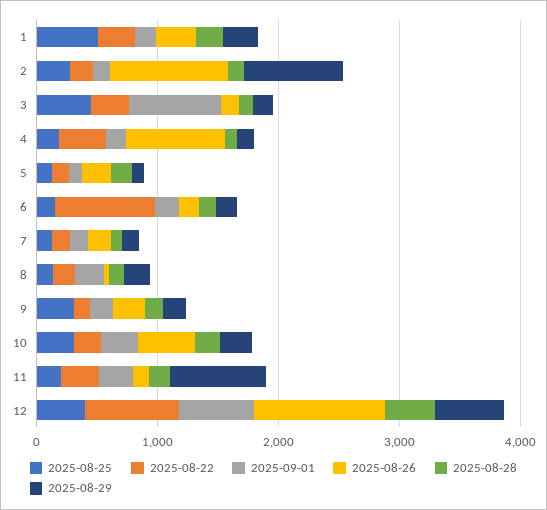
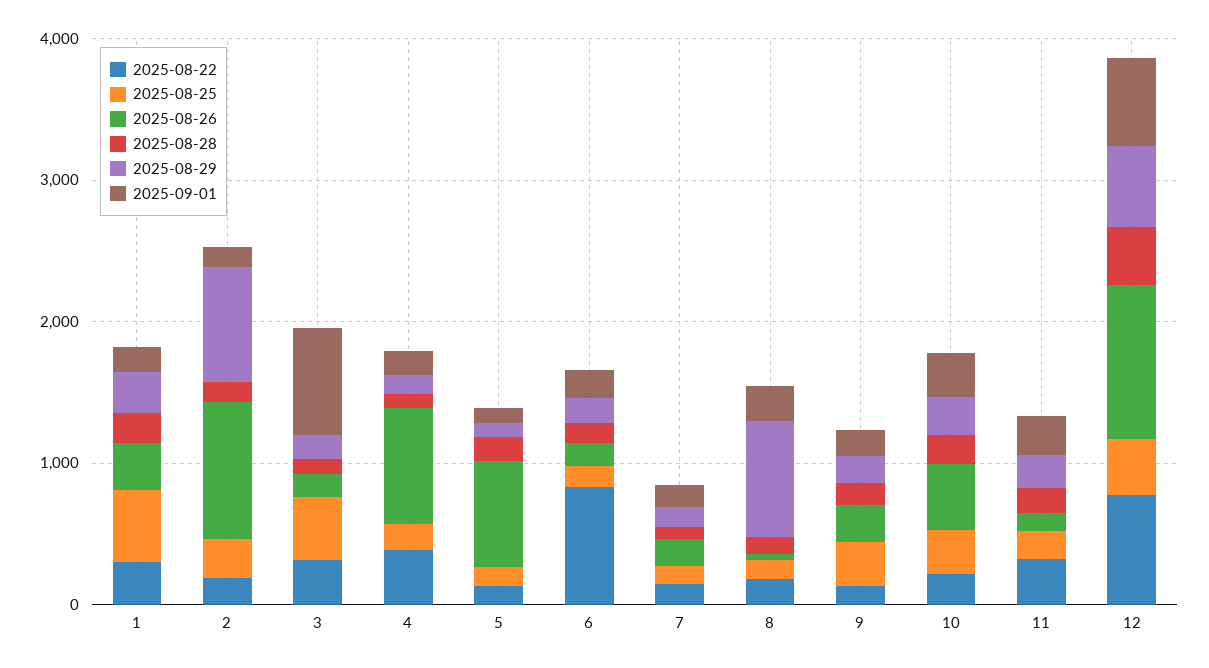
  {
    "2025-08-25": {
      "1": 600,
      "2": 200,
      "3": 400,
      "4": 200,
      "5": 200,
      "6": 200,
      "7": 200,
      "8": 200,
      "9": 400,
      "10": 400,
      "11": 200,
      "12": 400
    },
    "2025-08-22": {
      "1": 400,
      "2": 200,
      "3": 400,
      "4": 400,
      "5": 200,
      "6": 800,
      "7": 200,
      "8": 200,
      "9": 200,
      "10": 200,
      "11": 400,
      "12": 800
    },
    "2025-09-01": {
      "1": 200,
      "2": 200,
      "3": 800,
      "4": 200,
      "5": 200,
      "6": 200,
      "7": 200,
      "8": 200,
      "9": 200,
      "10": 400,
      "11": 200,
      "12": 600
    },
    "2025-08-26": {
      "1": 400,
      "2": 1000,
      "3": 200,
      "4": 800,
-     "5": 200,
+     "5": 800,
      "6": 200,
      "7": 200,
      "8": 0,
      "9": 200,
      "10": 400,
      "11": 200,
      "12": 1000
    },
    "2025-08-28": {
      "1": 200,
      "2": 200,
      "3": 200,
      "4": 200,
      "5": 200,
      "6": 200,
      "7": 0,
      "8": 200,
      "9": 200,
      "10": 200,
      "11": 200,
      "12": 400
    },
    "2025-08-29": {
      "1": 200,
      "2": 800,
      "3": 200,
      "4": 200,
      "5": 0,
      "6": 200,
      "7": 200,
-     "8": 200,
+     "8": 800,
      "9": 200,
      "10": 200,
-     "11": 800,
+     "11": 200,
      "12": 600
    }
  }

